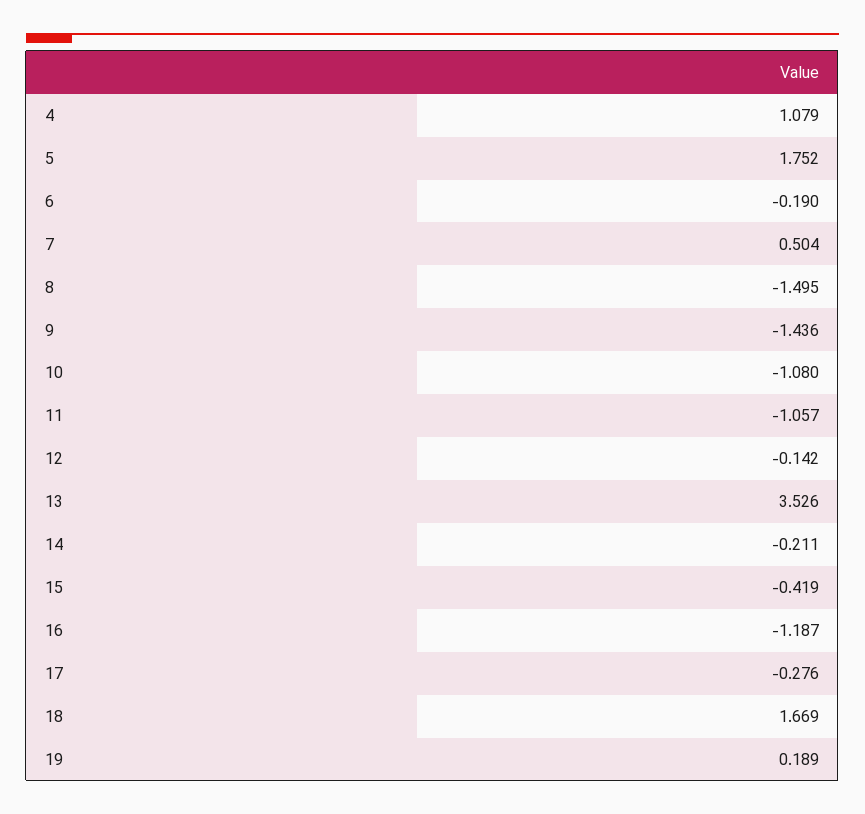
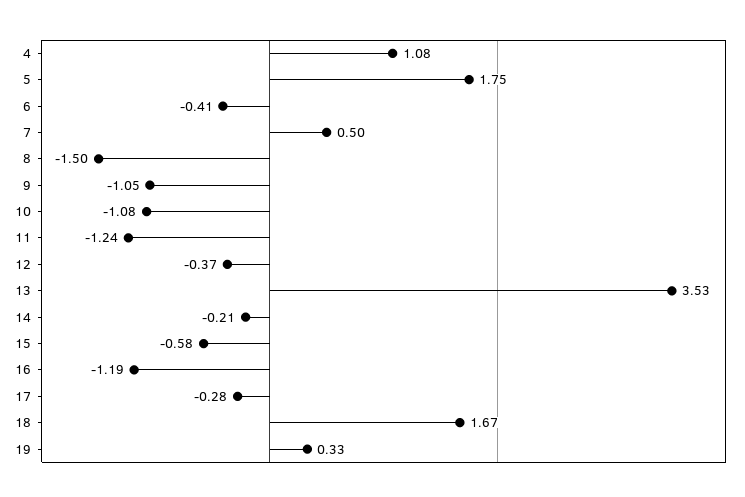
  {
    "4": 1.079,
    "5": 1.752,
-   "6": -0.19,
+   "6": -0.41,
    "7": 0.504,
    "8": -1.495,
-   "9": -1.436,
+   "9": -1.05,
    "10": -1.08,
-   "11": -1.057,
+   "11": -1.24,
-   "12": -0.142,
+   "12": -0.37,
    "13": 3.526,
    "14": -0.211,
-   "15": -0.419,
+   "15": -0.58,
    "16": -1.187,
    "17": -0.276,
    "18": 1.669,
-   "19": 0.189
+   "19": 0.33
  }

